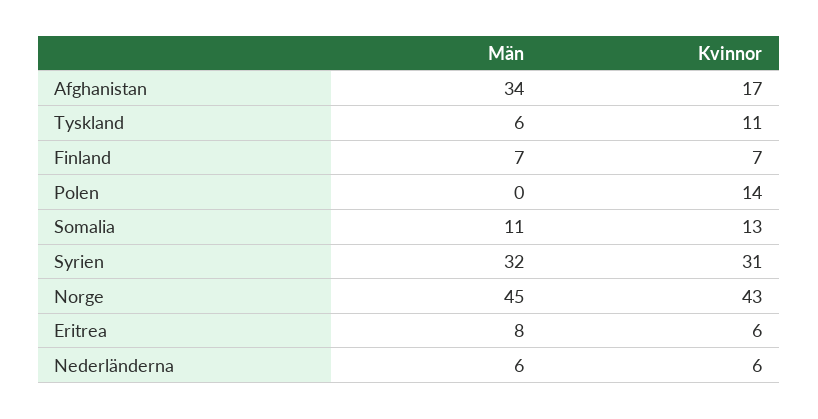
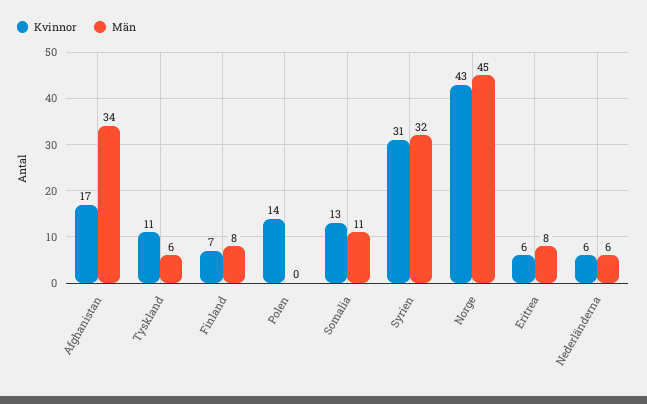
  {
    "Män": {
      "Afghanistan": 34,
      "Tyskland": 6,
-     "Finland": 7,
+     "Finland": 8,
      "Polen": 0,
      "Somalia": 11,
      "Syrien": 32,
      "Norge": 45,
      "Eritrea": 8,
      "Nederländerna": 6
    },
    "Kvinnor": {
      "Afghanistan": 17,
      "Tyskland": 11,
      "Finland": 7,
      "Polen": 14,
      "Somalia": 13,
      "Syrien": 31,
      "Norge": 43,
      "Eritrea": 6,
      "Nederländerna": 6
    }
  }

